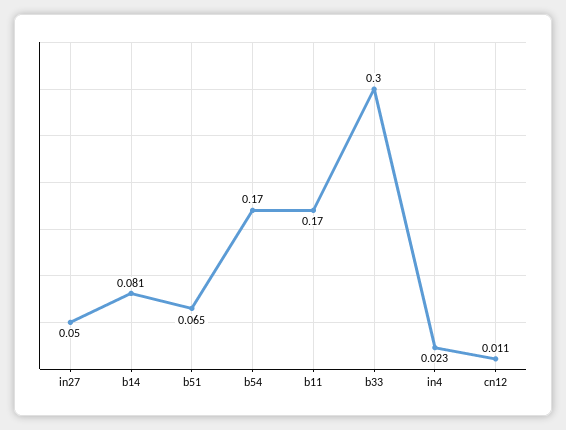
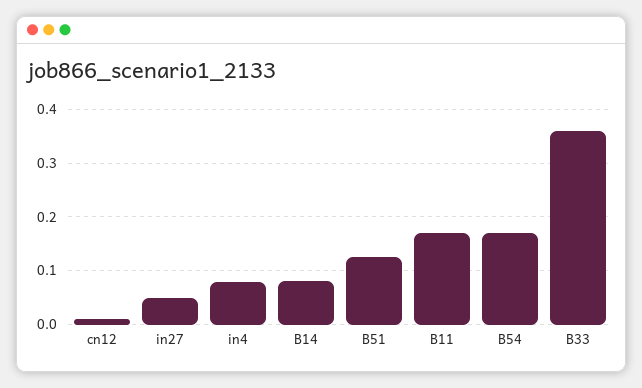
  {
    "in27": 0.05,
    "b14": 0.081,
-   "b51": 0.065,
+   "b51": 0.12,
    "b54": 0.17,
    "b11": 0.17,
-   "b33": 0.3,
+   "b33": 0.36,
-   "in4": 0.023,
+   "in4": 0.08,
    "cn12": 0.011
  }

